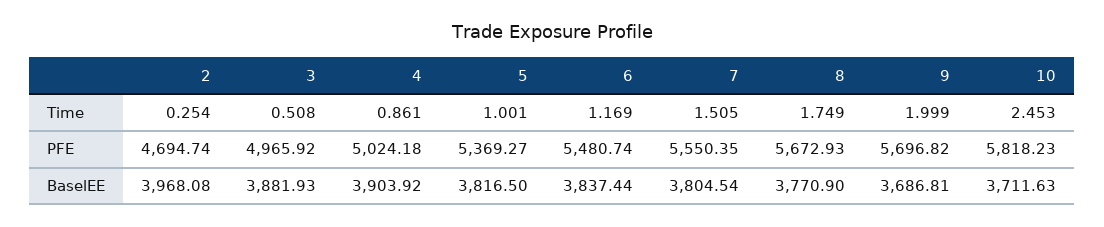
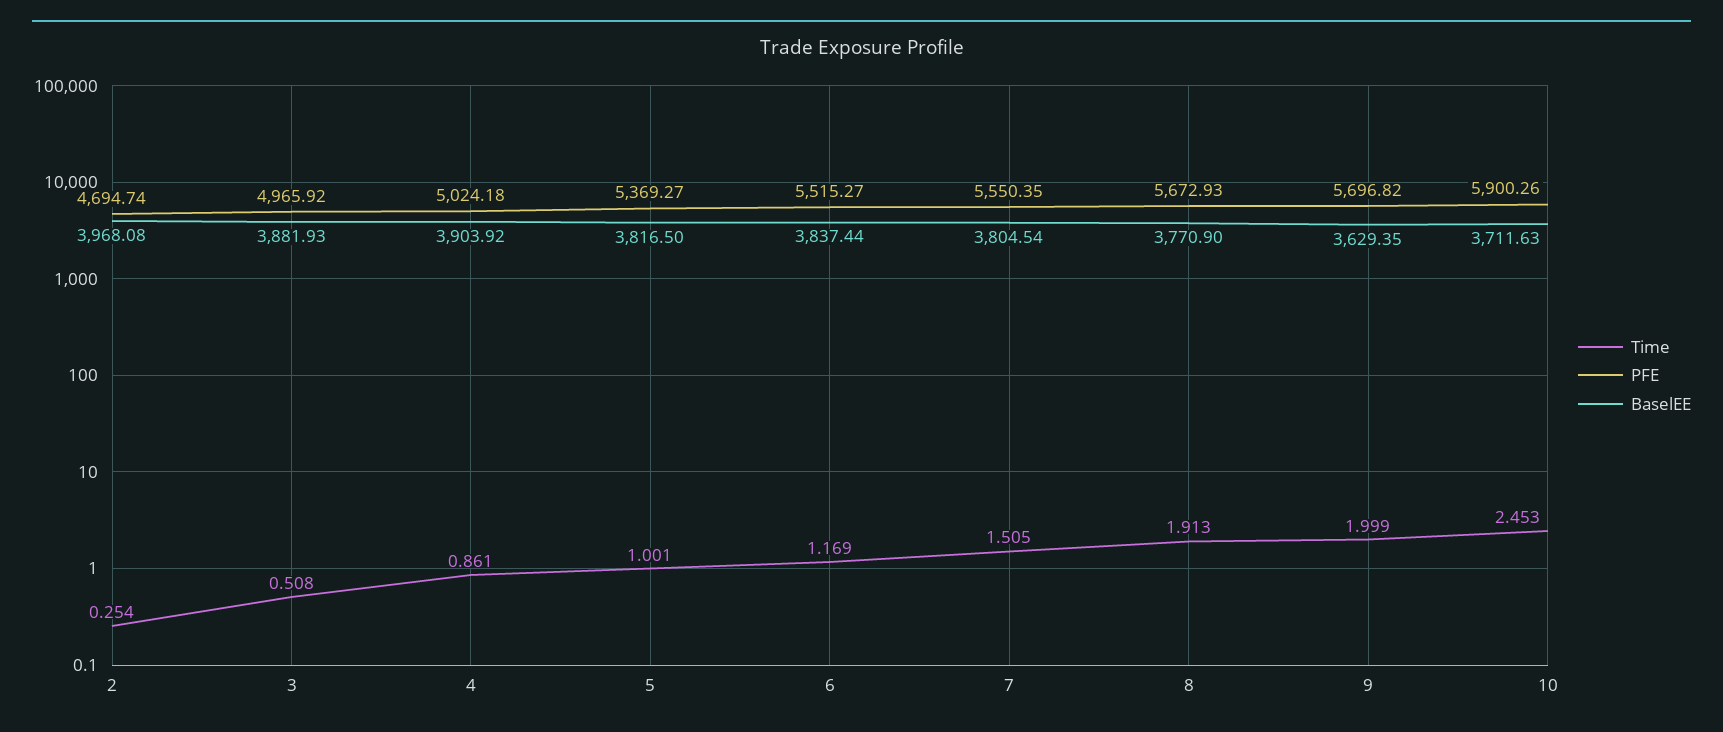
  {
    "Time": {
      "2": 0.254,
      "3": 0.508,
      "4": 0.861,
      "5": 1.001,
      "6": 1.169,
      "7": 1.505,
-     "8": 1.749,
+     "8": 1.913,
      "9": 1.999,
      "10": 2.453
    },
    "PFE": {
      "2": 4694.74,
      "3": 4965.92,
      "4": 5024.18,
      "5": 5369.27,
-     "6": 5480.74,
+     "6": 5515.27,
      "7": 5550.35,
      "8": 5672.93,
      "9": 5696.82,
-     "10": 5818.23
+     "10": 5900.26
    },
    "BaselEE": {
      "2": 3968.08,
      "3": 3881.93,
      "4": 3903.92,
      "5": 3816.5,
      "6": 3837.44,
      "7": 3804.54,
      "8": 3770.9,
-     "9": 3686.81,
+     "9": 3629.35,
      "10": 3711.63
    }
  }

